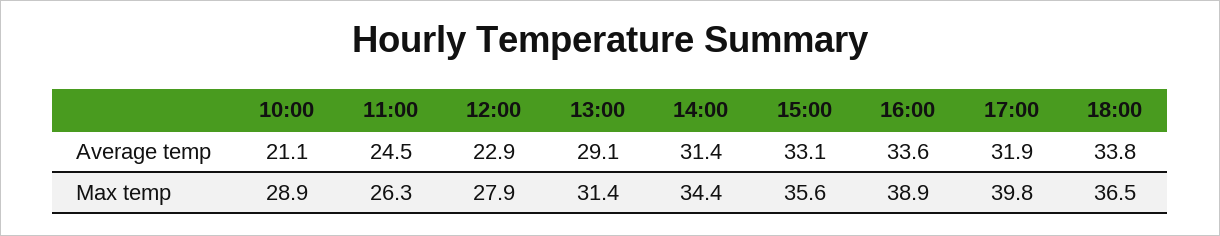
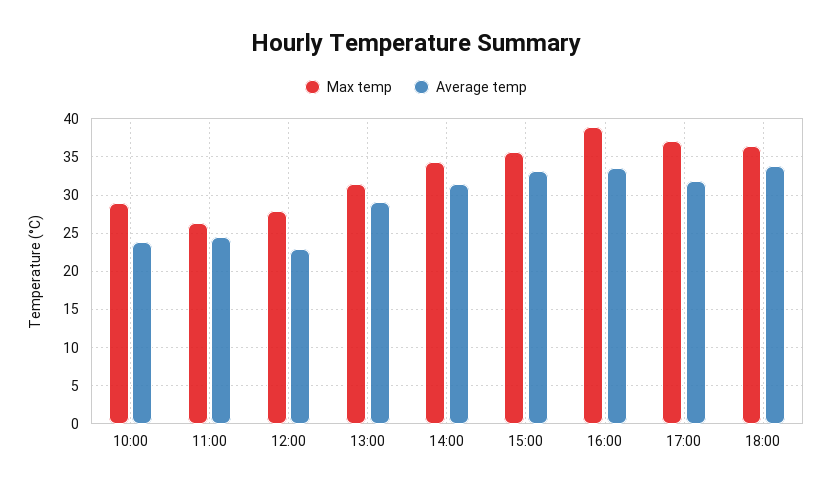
  {
    "Average temp": {
-     "10:00": 21.1,
+     "10:00": 24,
      "11:00": 24.5,
      "12:00": 22.9,
      "13:00": 29.1,
      "14:00": 31.4,
      "15:00": 33.1,
      "16:00": 33.6,
      "17:00": 31.9,
      "18:00": 33.8
    },
    "Max temp": {
      "10:00": 28.9,
      "11:00": 26.3,
      "12:00": 27.9,
      "13:00": 31.4,
      "14:00": 34.4,
      "15:00": 35.6,
      "16:00": 38.9,
-     "17:00": 39.8,
+     "17:00": 37,
      "18:00": 36.5
    }
  }

